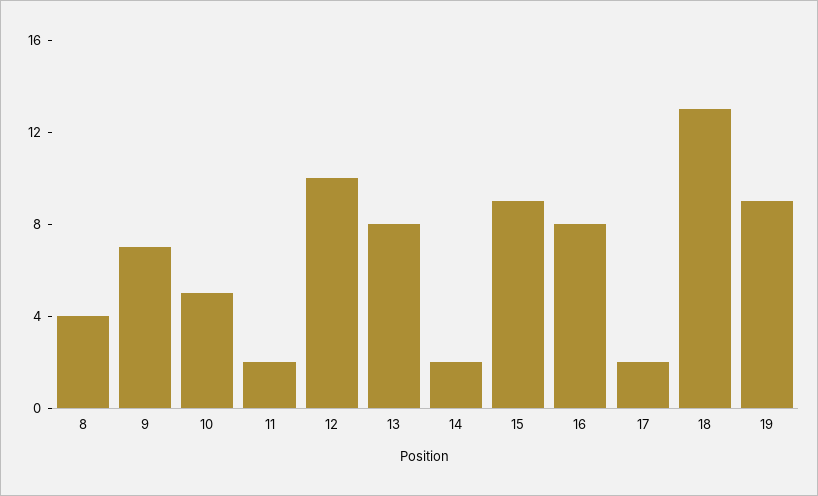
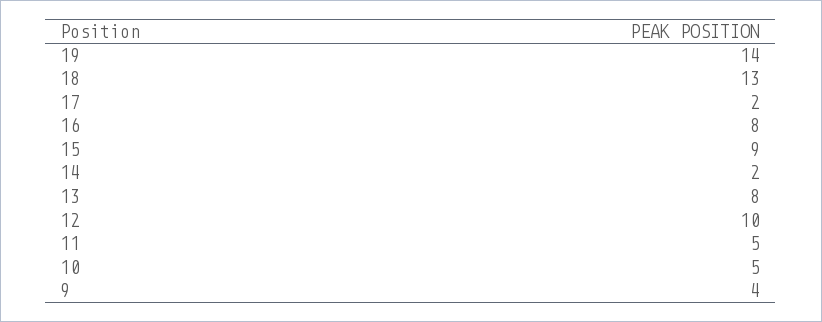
  {
-   "8": 4,
-   "9": 7,
+   "9": 4,
    "10": 5,
-   "11": 2,
+   "11": 5,
    "12": 10,
    "13": 8,
    "14": 2,
    "15": 9,
    "16": 8,
    "17": 2,
    "18": 13,
-   "19": 9
+   "19": 14
  }

